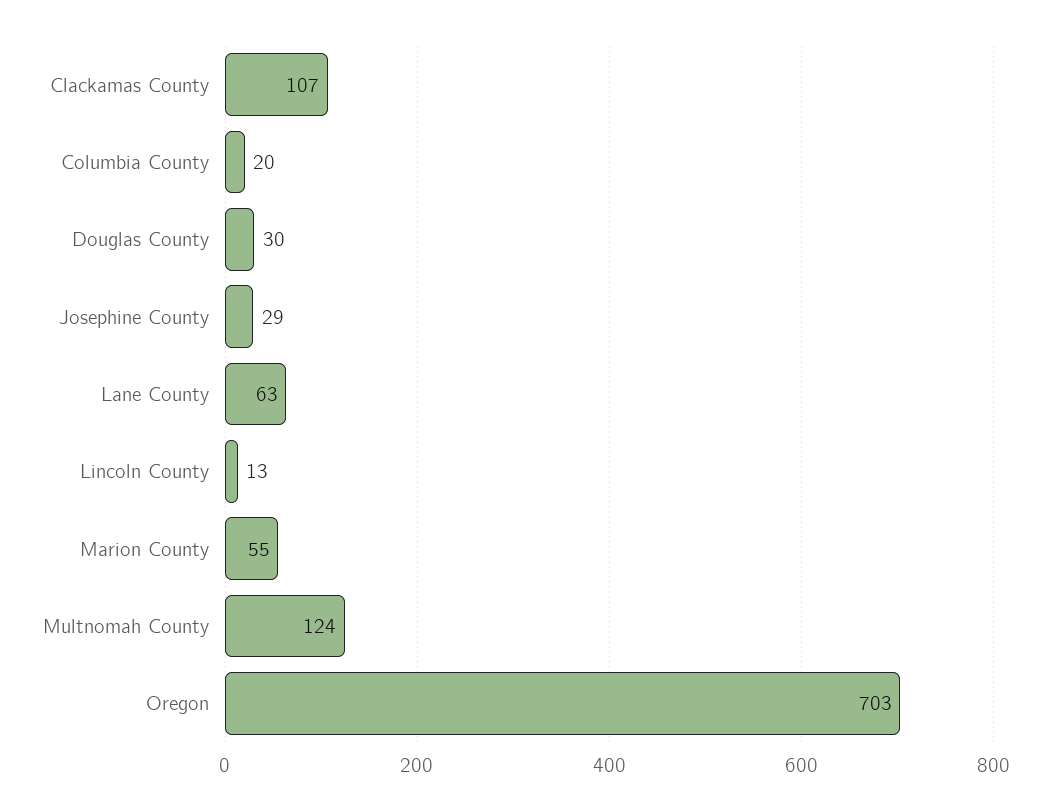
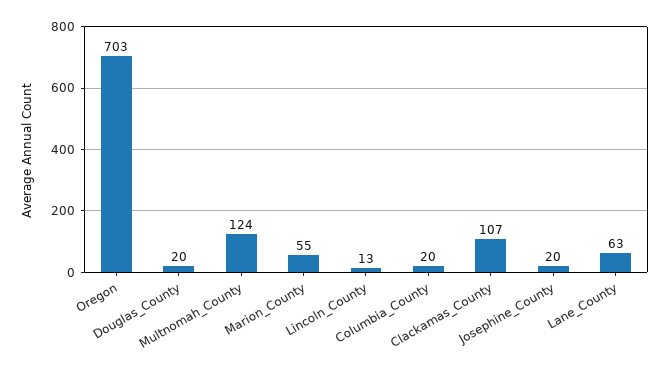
  {
    "Clackamas County": 107,
    "Columbia County": 20,
-   "Douglas County": 30,
+   "Douglas County": 20,
-   "Josephine County": 29,
+   "Josephine County": 20,
    "Lane County": 63,
    "Lincoln County": 13,
    "Marion County": 55,
    "Multnomah County": 124,
    "Oregon": 703
  }

